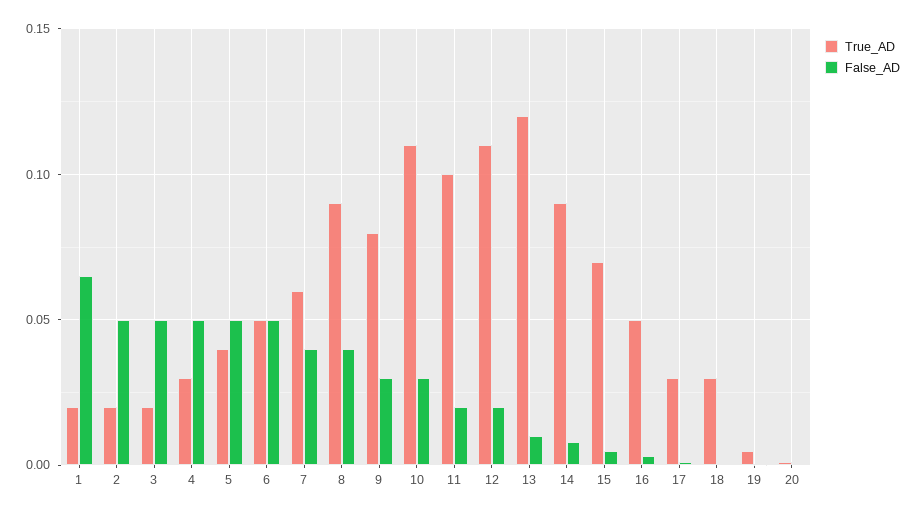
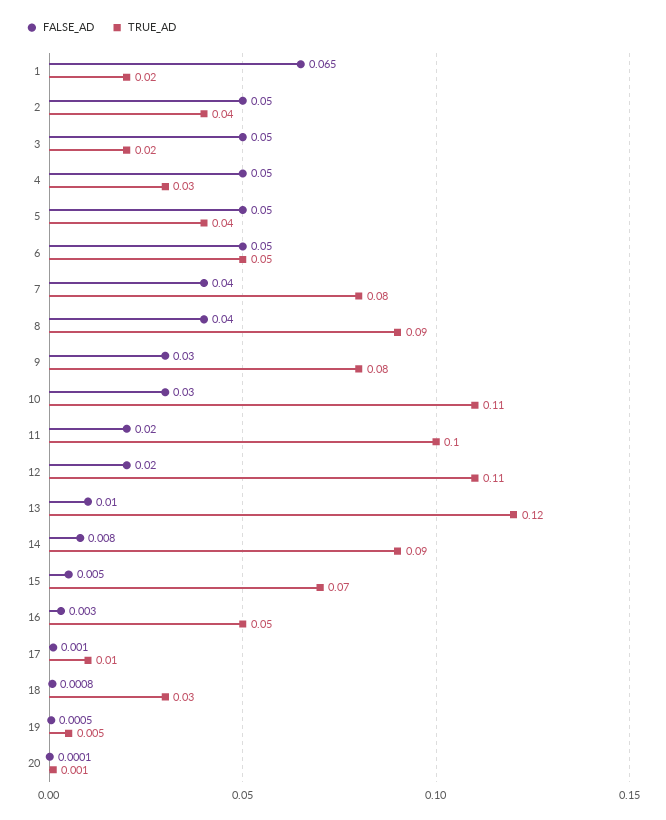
  {
    "True_AD": {
      "1": 0.02,
-     "2": 0.02,
+     "2": 0.04,
      "3": 0.02,
      "4": 0.03,
      "5": 0.04,
      "6": 0.05,
-     "7": 0.06,
+     "7": 0.08,
      "8": 0.09,
      "9": 0.08,
      "10": 0.11,
      "11": 0.1,
      "12": 0.11,
      "13": 0.12,
      "14": 0.09,
      "15": 0.07,
      "16": 0.05,
-     "17": 0.03,
+     "17": 0.01,
      "18": 0.03,
      "19": 0.005,
      "20": 0.001
    },
    "False_AD": {
      "1": 0.065,
      "2": 0.05,
      "3": 0.05,
      "4": 0.05,
      "5": 0.05,
      "6": 0.05,
      "7": 0.04,
      "8": 0.04,
      "9": 0.03,
      "10": 0.03,
      "11": 0.02,
      "12": 0.02,
      "13": 0.01,
      "14": 0.008,
      "15": 0.005,
      "16": 0.003,
      "17": 0.001,
      "18": 0.0008,
      "19": 0.0005,
      "20": 0.0001
    }
  }

